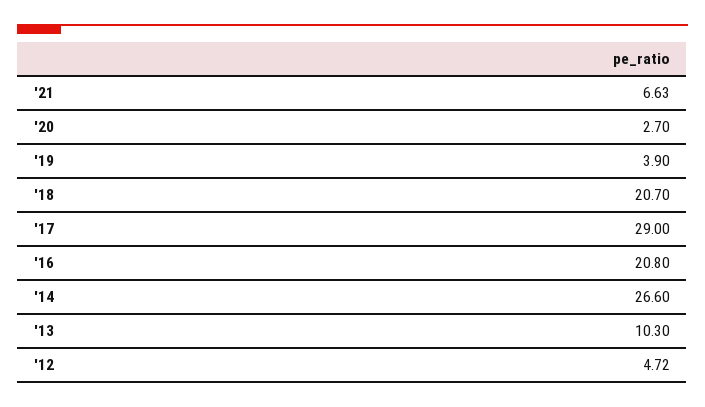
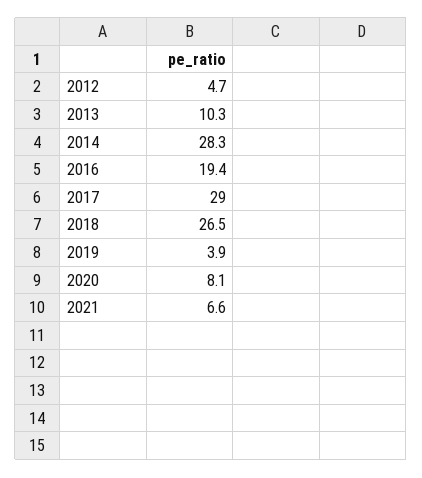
  {
    "'21": 6.63,
-   "'20": 2.7,
+   "'20": 8.1,
    "'19": 3.9,
-   "'18": 20.7,
+   "'18": 26.5,
    "'17": 29,
-   "'16": 20.8,
+   "'16": 19.4,
-   "'14": 26.6,
+   "'14": 28.3,
    "'13": 10.3,
    "'12": 4.72
  }

